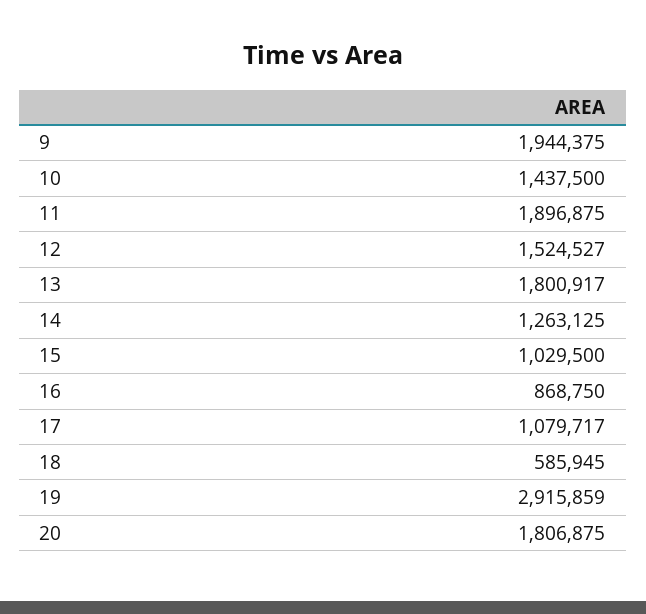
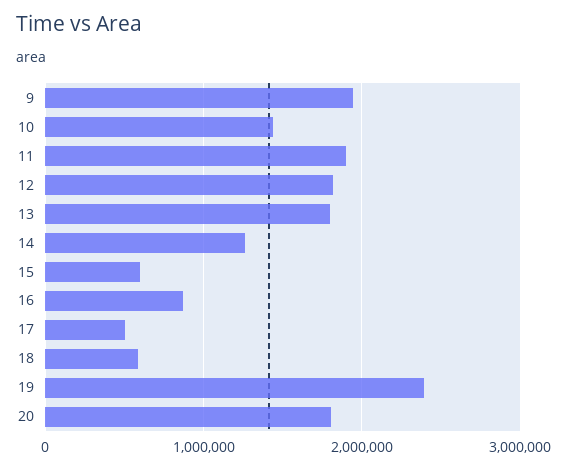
  {
    "9": 1944375,
    "10": 1437500,
    "11": 1896875,
-   "12": 1524527,
+   "12": 1800000,
    "13": 1800917,
    "14": 1263125,
-   "15": 1029500,
+   "15": 600000,
    "16": 868750,
-   "17": 1079717,
+   "17": 500000,
    "18": 585945,
-   "19": 2915859,
+   "19": 2400000,
    "20": 1806875
  }

